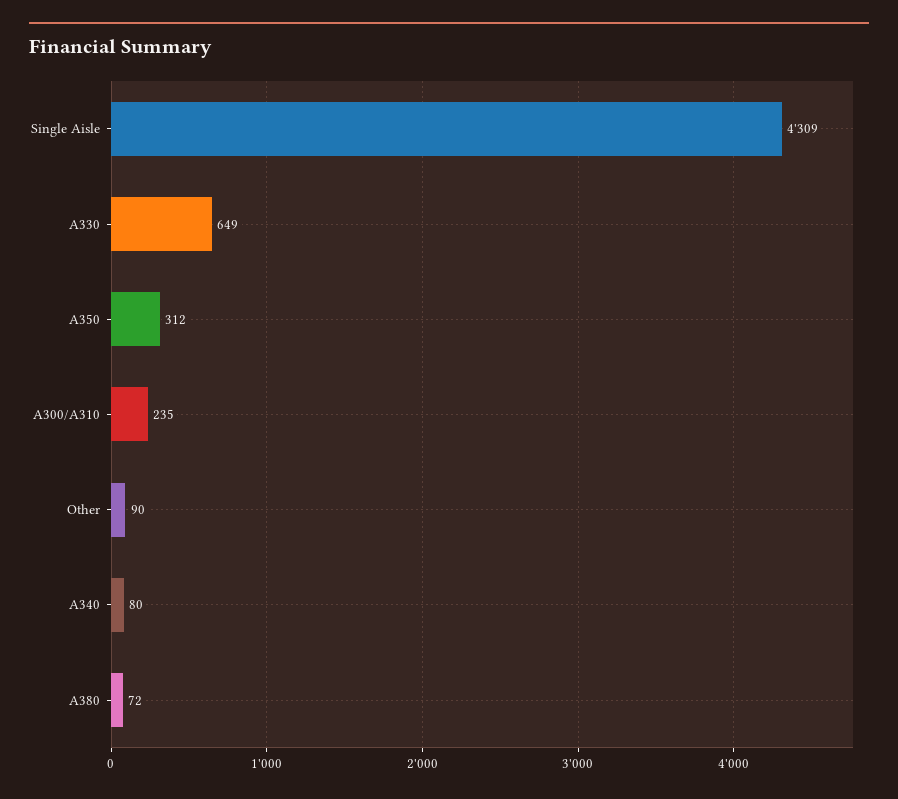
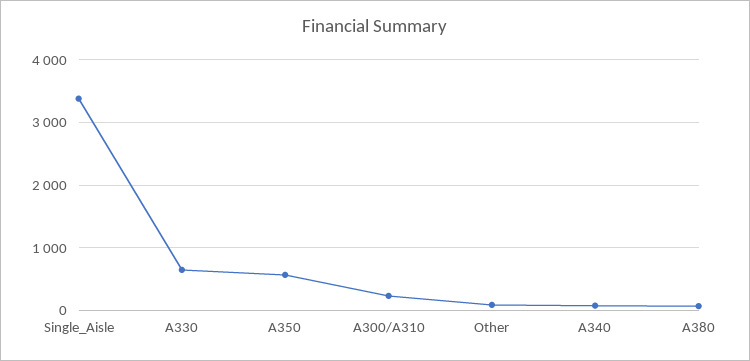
  {
-   "Single Aisle": 4309,
+   "Single Aisle": 3400,
    "A330": 649,
-   "A350": 312,
+   "A350": 600,
    "A300/A310": 235,
    "Other": 90,
    "A340": 80,
    "A380": 72
  }

